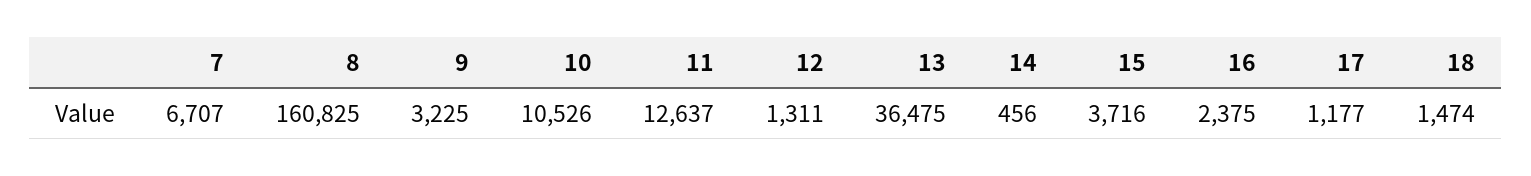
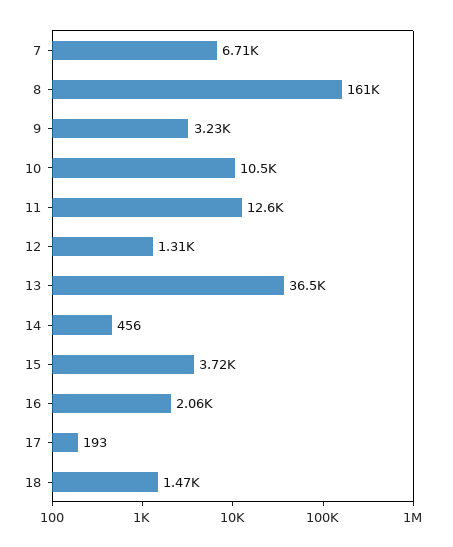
  {
    "7": 6707,
    "8": 160825,
    "9": 3225,
    "10": 10526,
    "11": 12637,
    "12": 1311,
    "13": 36475,
    "14": 456,
    "15": 3716,
-   "16": 2375,
+   "16": 2060,
-   "17": 1177,
+   "17": 193,
    "18": 1474
  }

